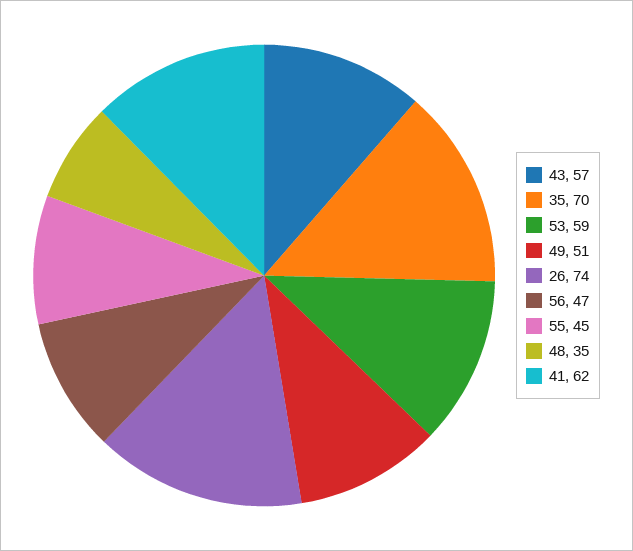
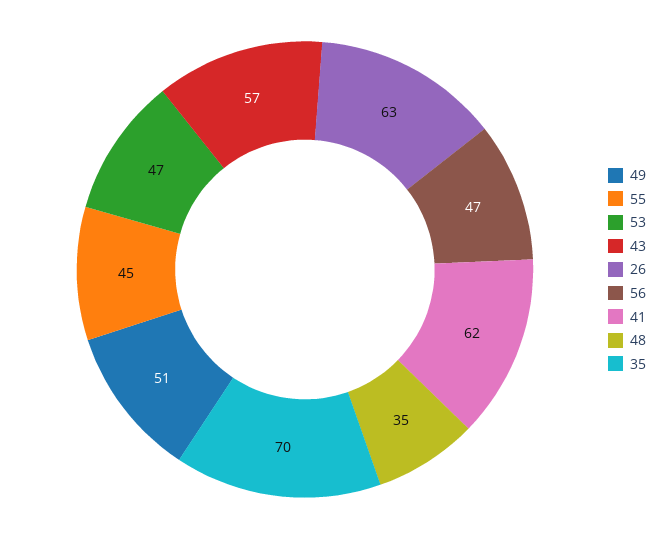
  {
    "43": 57,
    "35": 70,
-   "53": 59,
+   "53": 47,
    "49": 51,
-   "26": 74,
+   "26": 63,
    "56": 47,
    "55": 45,
    "48": 35,
    "41": 62
  }

